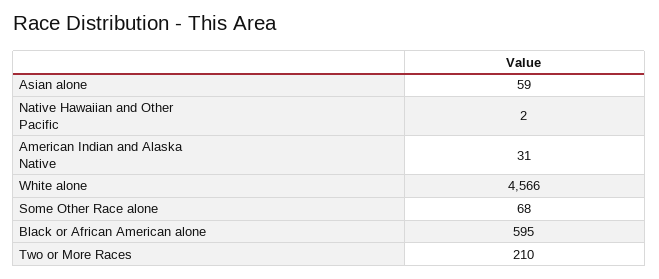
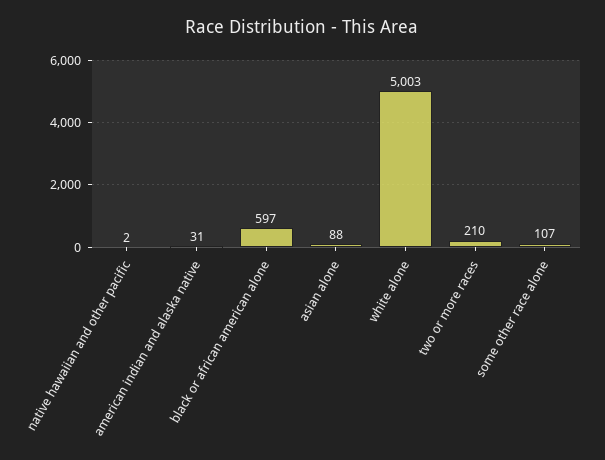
  {
-   "Asian alone": 59,
+   "Asian alone": 88,
    "Native Hawaiian and Other Pacific": 2,
    "American Indian and Alaska Native": 31,
-   "White alone": 4566,
+   "White alone": 5003,
-   "Some Other Race alone": 68,
+   "Some Other Race alone": 107,
-   "Black or African American alone": 595,
+   "Black or African American alone": 597,
    "Two or More Races": 210
  }

